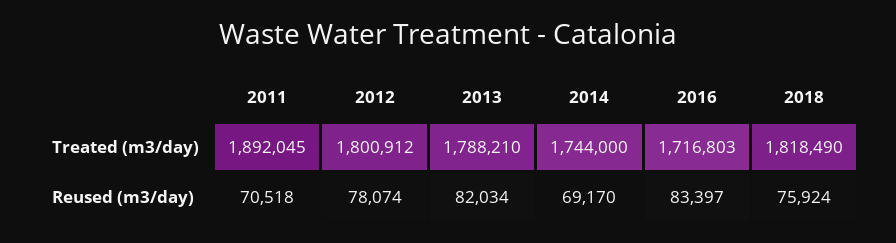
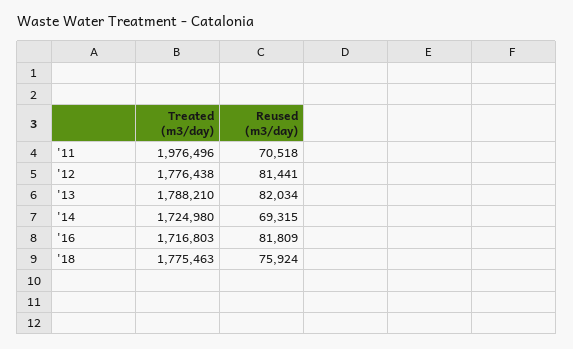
  {
    "2011": {
-     "Treated (m3/day)": 1892045,
+     "Treated (m3/day)": 1976496,
      "Reused (m3/day)": 70518
    },
    "2012": {
-     "Treated (m3/day)": 1800912,
+     "Treated (m3/day)": 1776438,
-     "Reused (m3/day)": 78074
+     "Reused (m3/day)": 81441
    },
    "2013": {
      "Treated (m3/day)": 1788210,
      "Reused (m3/day)": 82034
    },
    "2014": {
-     "Treated (m3/day)": 1744000,
+     "Treated (m3/day)": 1724980,
-     "Reused (m3/day)": 69170
+     "Reused (m3/day)": 69315
    },
    "2016": {
      "Treated (m3/day)": 1716803,
-     "Reused (m3/day)": 83397
+     "Reused (m3/day)": 81809
    },
    "2018": {
-     "Treated (m3/day)": 1818490,
+     "Treated (m3/day)": 1775463,
      "Reused (m3/day)": 75924
    }
  }

